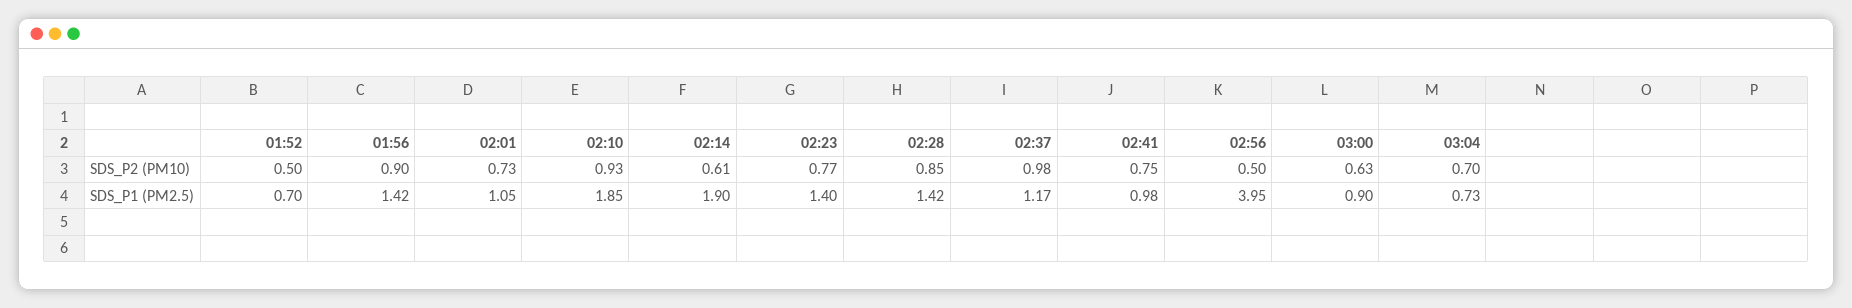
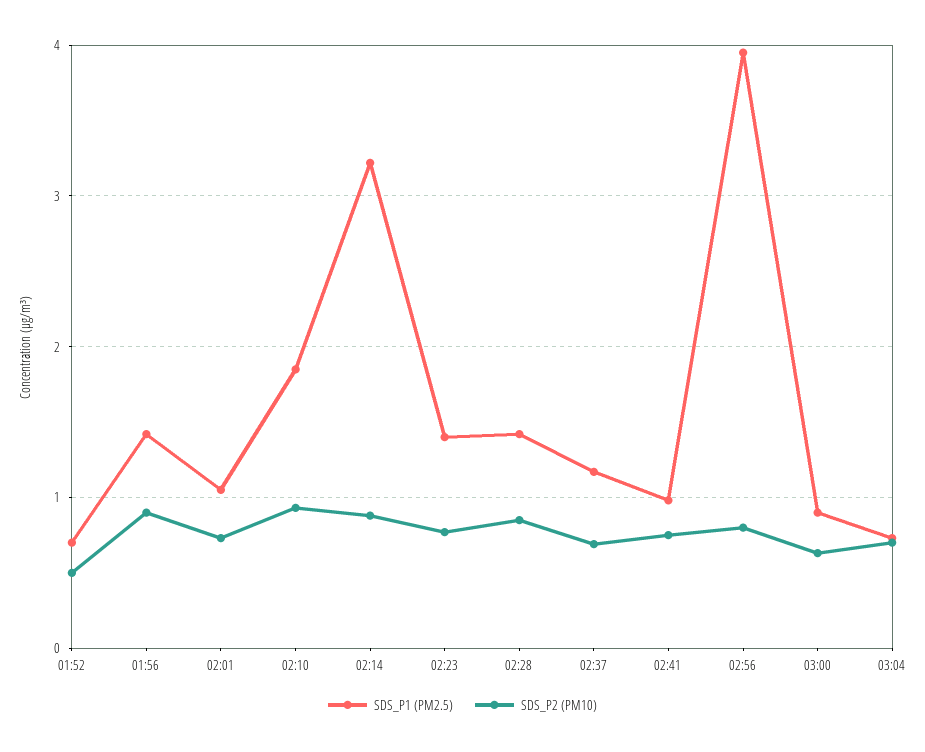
  {
    "SDS_P2 (PM10)": {
      "01:52": 0.5,
      "01:56": 0.9,
      "02:01": 0.73,
      "02:10": 0.93,
-     "02:14": 0.61,
+     "02:14": 0.9,
      "02:23": 0.77,
      "02:28": 0.85,
-     "02:37": 0.98,
+     "02:37": 0.7,
      "02:41": 0.75,
-     "02:56": 0.5,
+     "02:56": 0.8,
      "03:00": 0.63,
      "03:04": 0.7
    },
    "SDS_P1 (PM2.5)": {
      "01:52": 0.7,
      "01:56": 1.42,
      "02:01": 1.05,
      "02:10": 1.85,
-     "02:14": 1.9,
+     "02:14": 3.2,
      "02:23": 1.4,
      "02:28": 1.42,
      "02:37": 1.17,
      "02:41": 0.98,
      "02:56": 3.95,
      "03:00": 0.9,
      "03:04": 0.73
    }
  }

